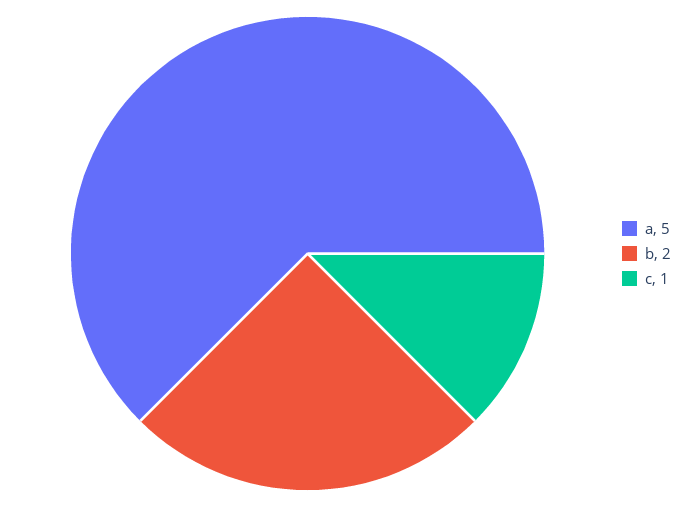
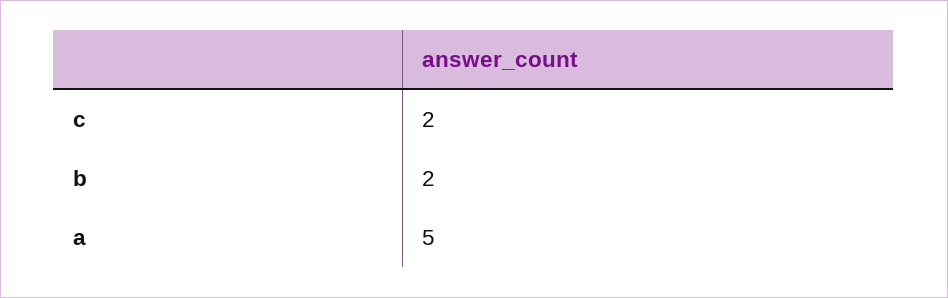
  {
    "a": 5,
    "b": 2,
-   "c": 1
+   "c": 2
  }

